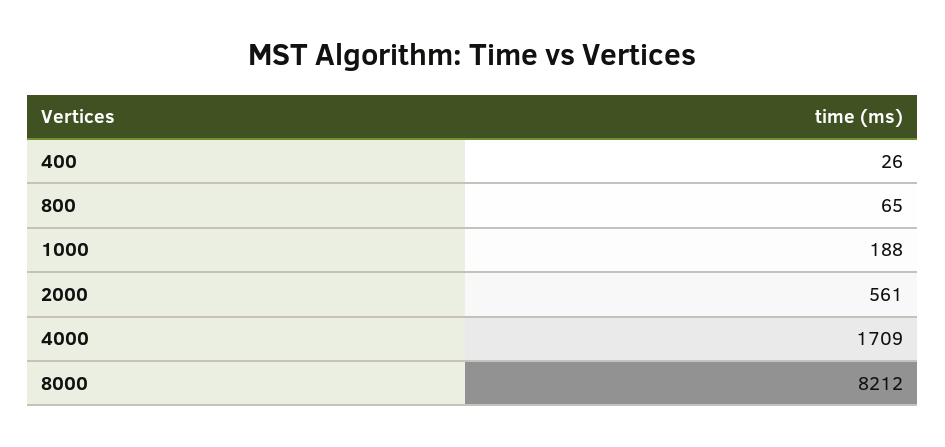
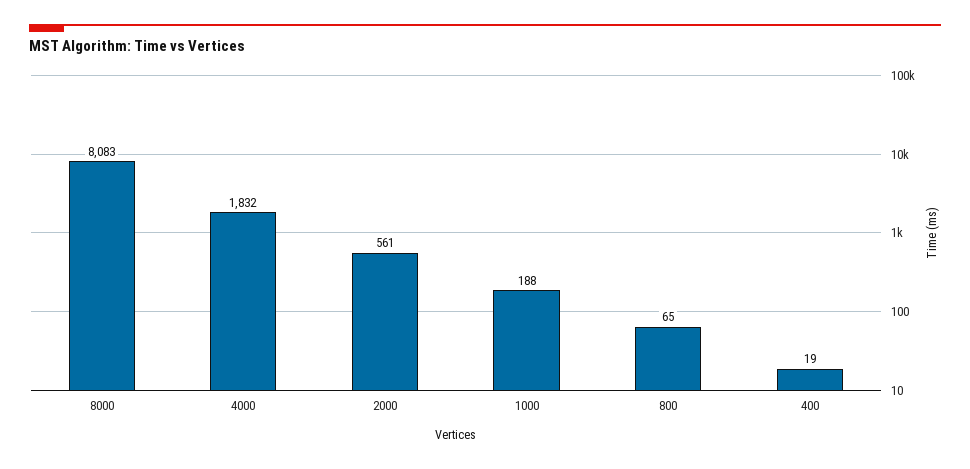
  {
-   "400": 26,
+   "400": 19,
    "800": 65,
    "1000": 188,
    "2000": 561,
-   "4000": 1709,
+   "4000": 1832,
-   "8000": 8212
+   "8000": 8083
  }

